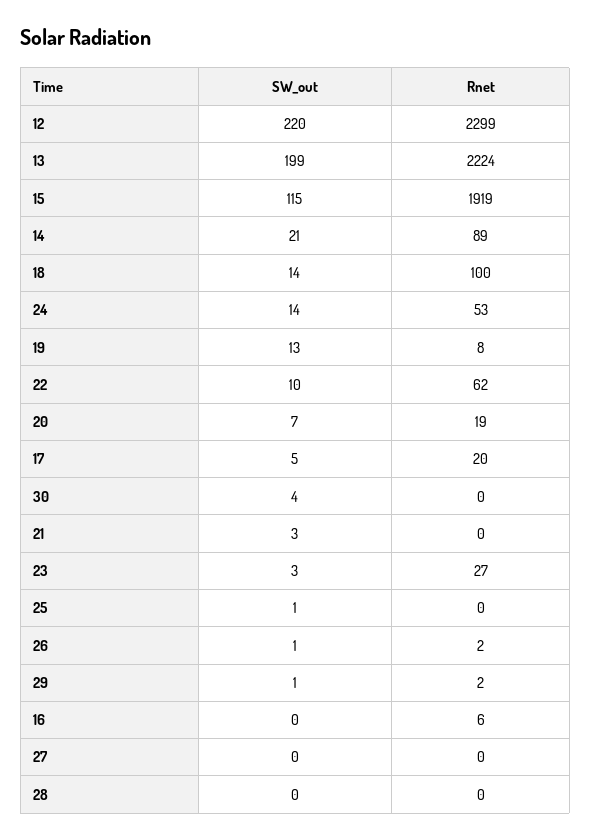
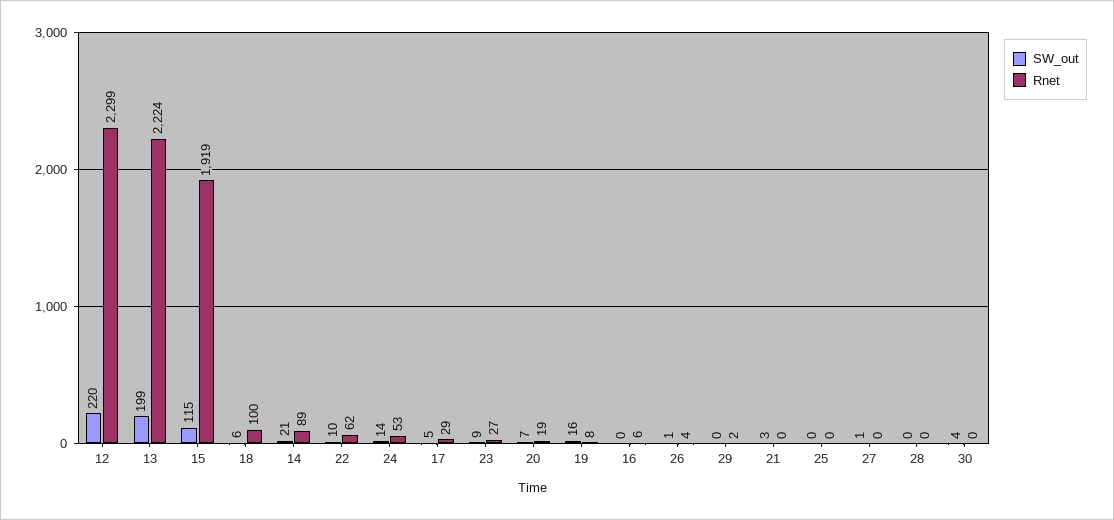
  {
    "SW_out": {
      "12": 220,
      "13": 199,
      "15": 115,
      "14": 21,
-     "18": 14,
+     "18": 6,
      "24": 14,
-     "19": 13,
+     "19": 16,
      "22": 10,
      "20": 7,
      "17": 5,
      "30": 4,
      "21": 3,
-     "23": 3,
+     "23": 9,
-     "25": 1,
+     "25": 0,
      "26": 1,
-     "29": 1,
+     "29": 0,
      "16": 0,
-     "27": 0,
+     "27": 1,
      "28": 0
    },
    "Rnet": {
      "12": 2299,
      "13": 2224,
      "15": 1919,
      "14": 89,
      "18": 100,
      "24": 53,
      "19": 8,
      "22": 62,
      "20": 19,
-     "17": 20,
+     "17": 29,
      "30": 0,
      "21": 0,
      "23": 27,
      "25": 0,
-     "26": 2,
+     "26": 4,
      "29": 2,
      "16": 6,
      "27": 0,
      "28": 0
    }
  }

